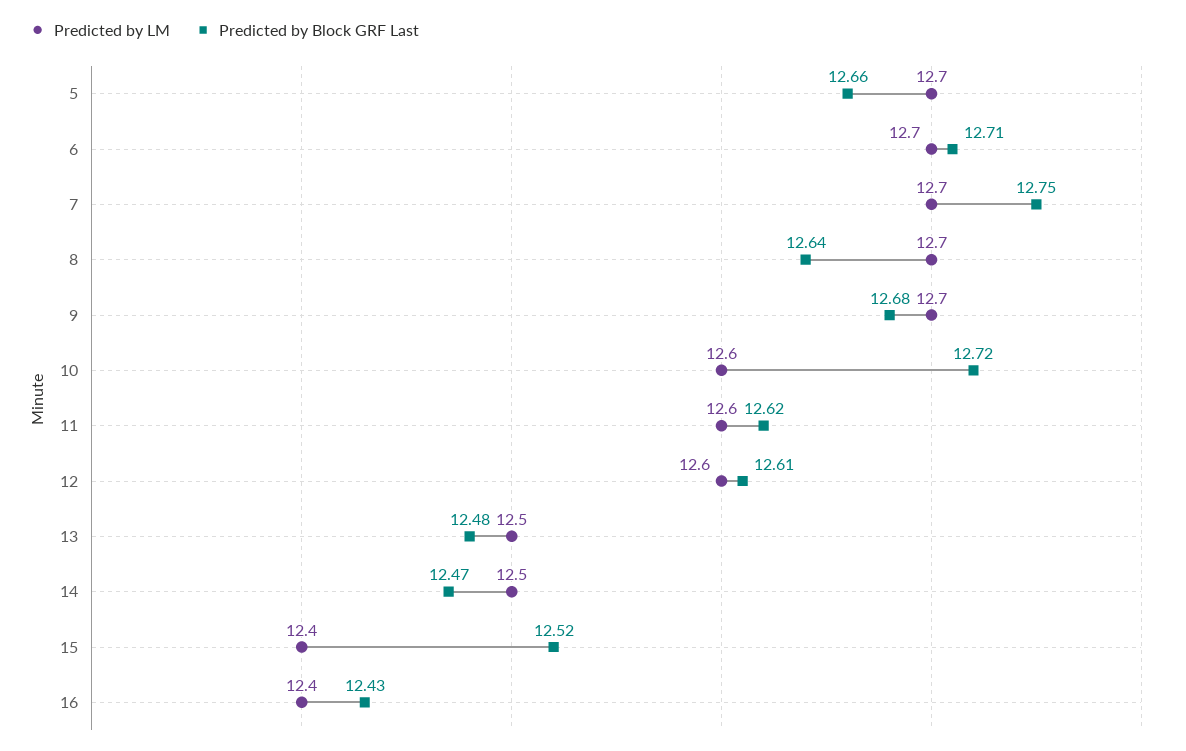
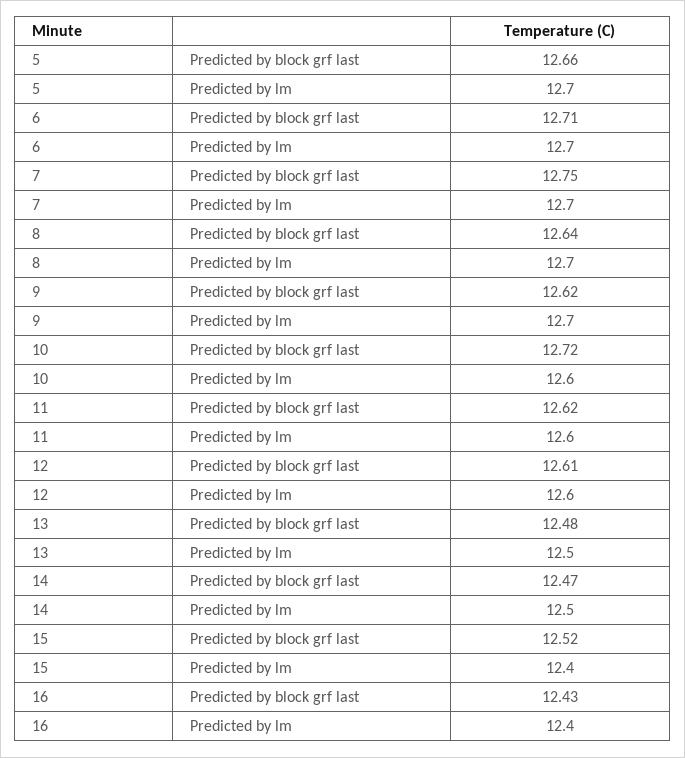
  {
    "Predicted by LM": {
      "5": 12.7,
      "6": 12.7,
      "7": 12.7,
      "8": 12.7,
      "9": 12.7,
      "10": 12.6,
      "11": 12.6,
      "12": 12.6,
      "13": 12.5,
      "14": 12.5,
      "15": 12.4,
      "16": 12.4
    },
    "Predicted by Block GRF Last": {
      "5": 12.66,
      "6": 12.71,
      "7": 12.75,
      "8": 12.64,
-     "9": 12.68,
+     "9": 12.62,
      "10": 12.72,
      "11": 12.62,
      "12": 12.61,
      "13": 12.48,
      "14": 12.47,
      "15": 12.52,
      "16": 12.43
    }
  }

